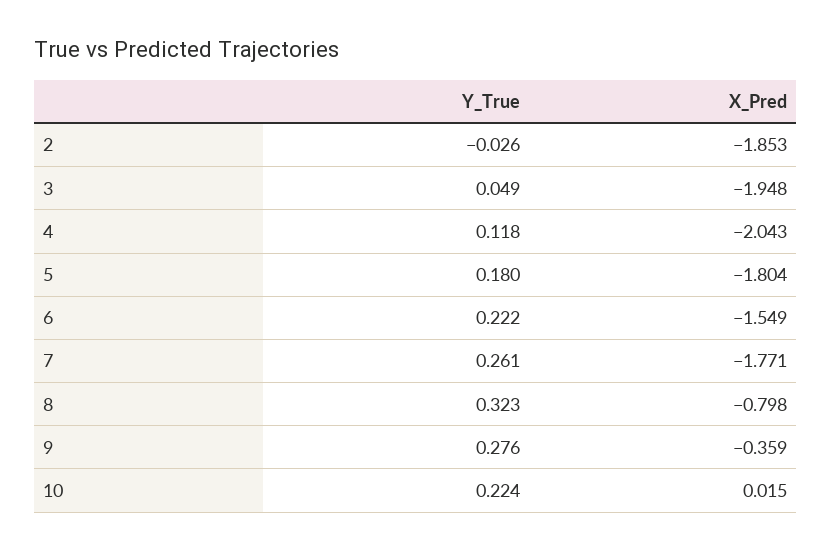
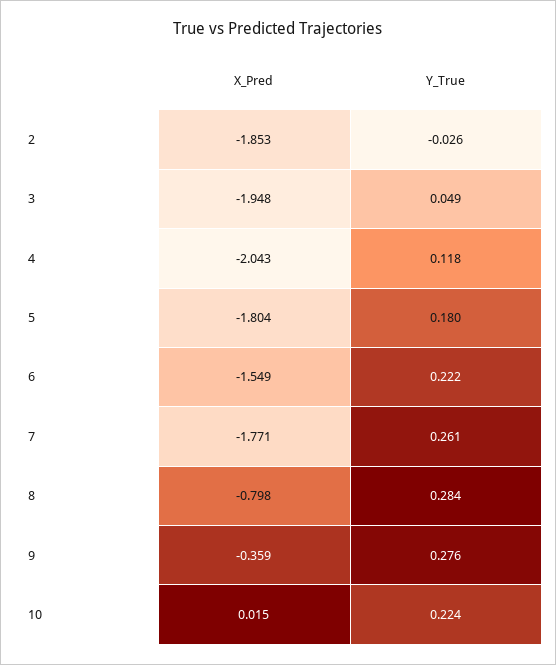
  {
    "Y_True": {
      "2": -0.026,
      "3": 0.049,
      "4": 0.118,
      "5": 0.18,
      "6": 0.222,
      "7": 0.261,
-     "8": 0.323,
+     "8": 0.284,
      "9": 0.276,
      "10": 0.224
    },
    "X_Pred": {
      "2": -1.853,
      "3": -1.948,
      "4": -2.043,
      "5": -1.804,
      "6": -1.549,
      "7": -1.771,
      "8": -0.798,
      "9": -0.359,
      "10": 0.015
    }
  }

